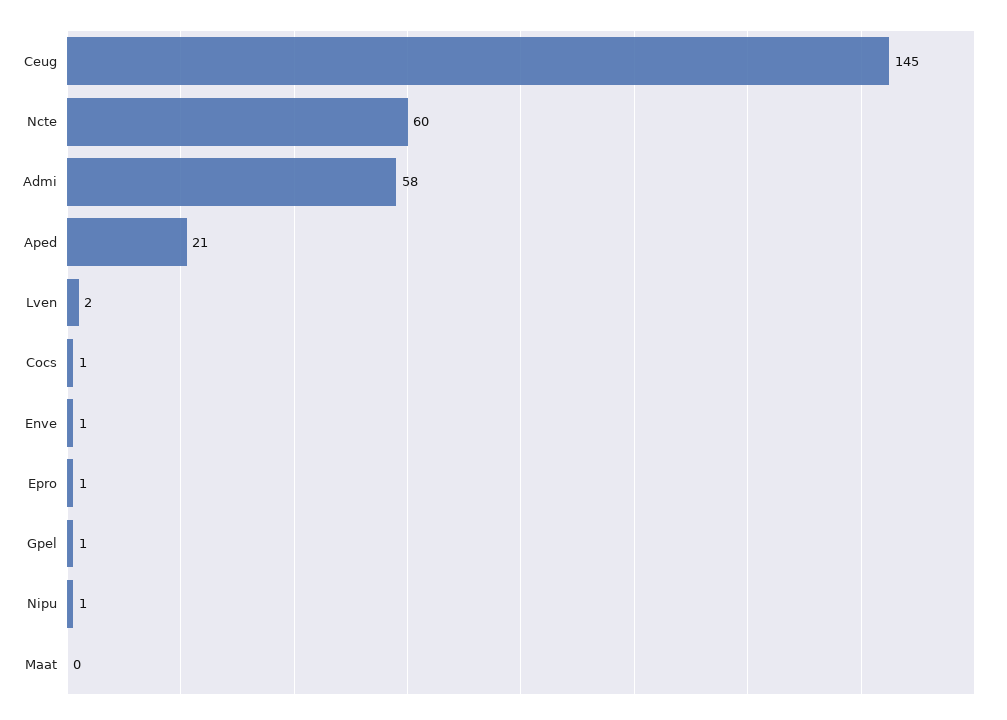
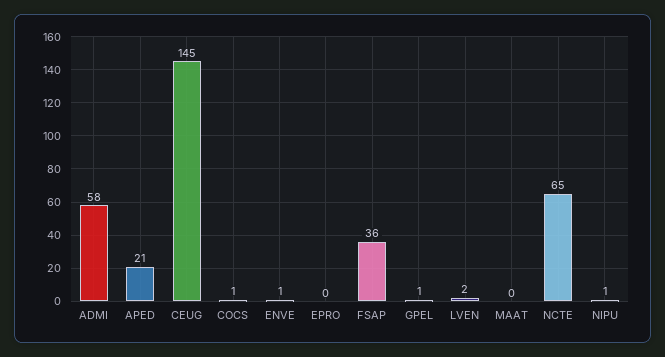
  {
    "Ceug": 145,
-   "Ncte": 60,
+   "Ncte": 65,
    "Admi": 58,
    "Aped": 21,
    "Lven": 2,
    "Cocs": 1,
    "Enve": 1,
-   "Epro": 1,
+   "Epro": 0,
    "Gpel": 1,
    "Nipu": 1,
-   "Maat": 0
+   "Maat": 0,
+   "FSAP": 36
  }

